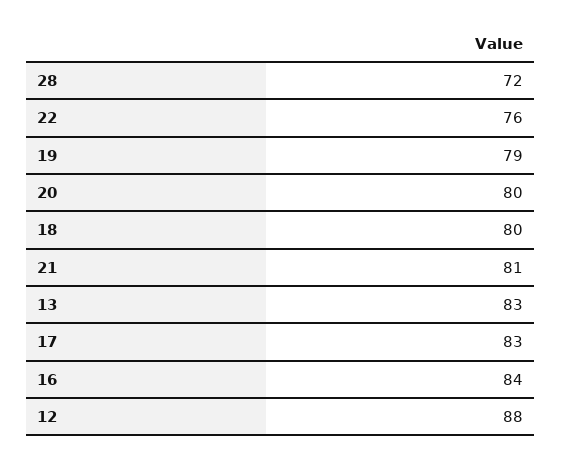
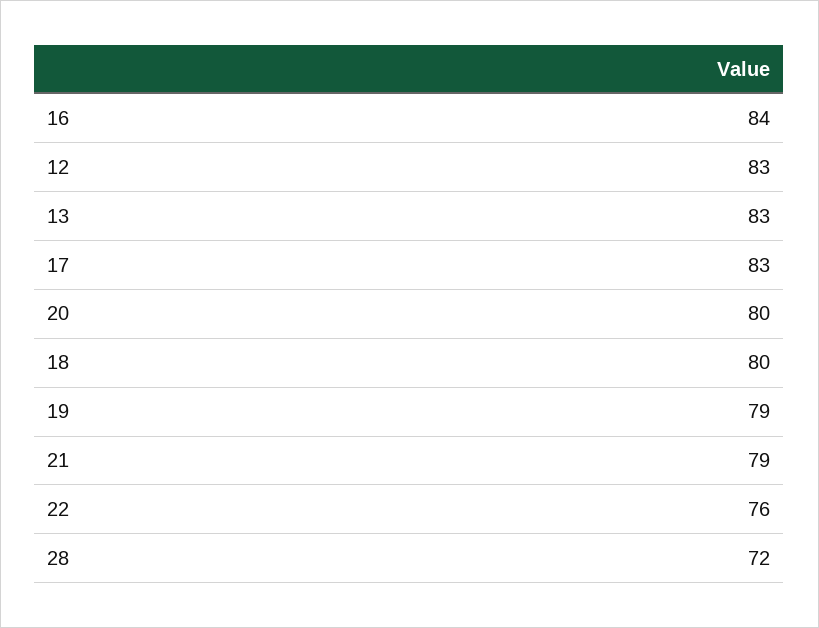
  {
    "28": 72,
    "22": 76,
    "19": 79,
    "20": 80,
    "18": 80,
-   "21": 81,
+   "21": 79,
    "13": 83,
    "17": 83,
    "16": 84,
-   "12": 88
+   "12": 83
  }

